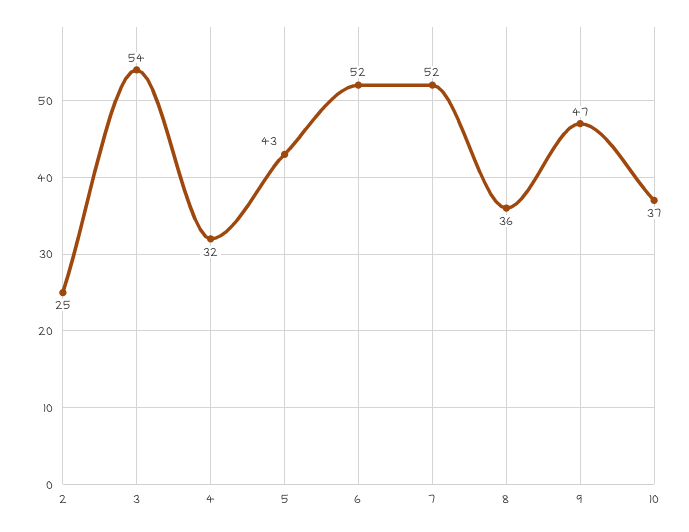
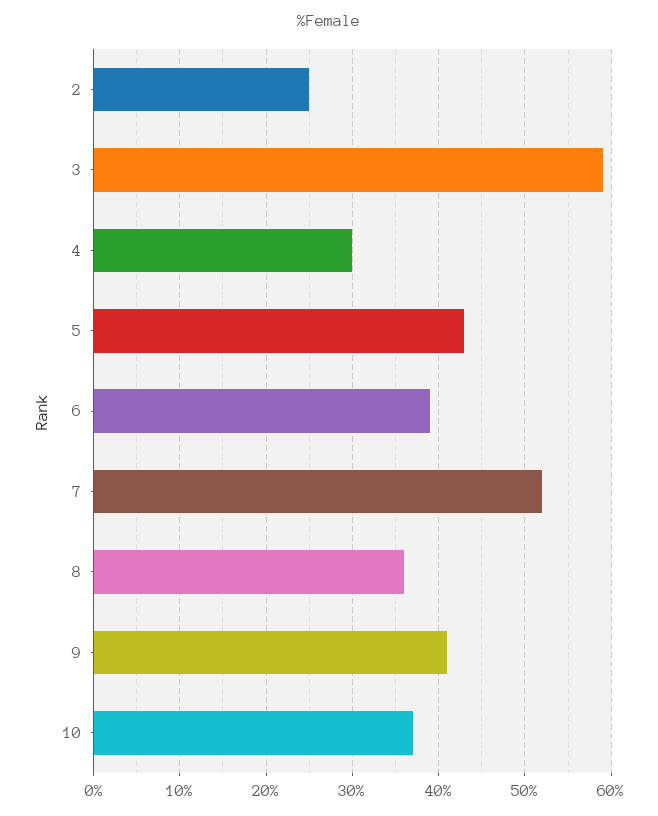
  {
    "2": 25,
-   "3": 54,
+   "3": 59,
-   "4": 32,
+   "4": 30,
    "5": 43,
-   "6": 52,
+   "6": 39,
    "7": 52,
    "8": 36,
-   "9": 47,
+   "9": 41,
    "10": 37
  }

